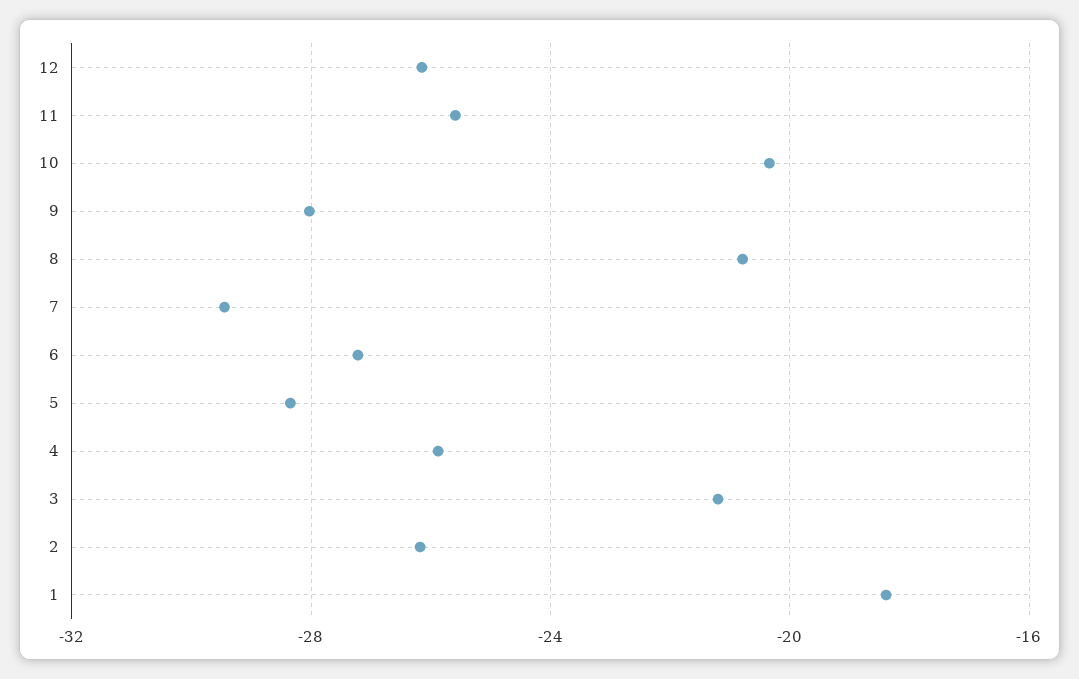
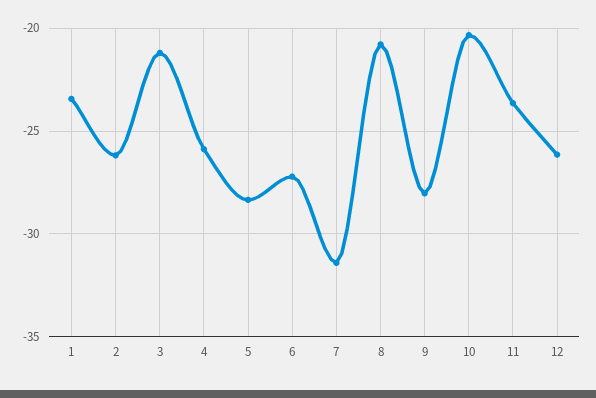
  {
    "12": -26,
-   "11": -25.5,
+   "11": -23.5,
    "10": -20.5,
    "9": -28,
    "8": -21,
-   "7": -29.5,
+   "7": -31.5,
    "6": -27,
    "5": -28.5,
    "4": -26,
    "3": -21,
    "2": -26,
-   "1": -18.5
+   "1": -23.5
  }

